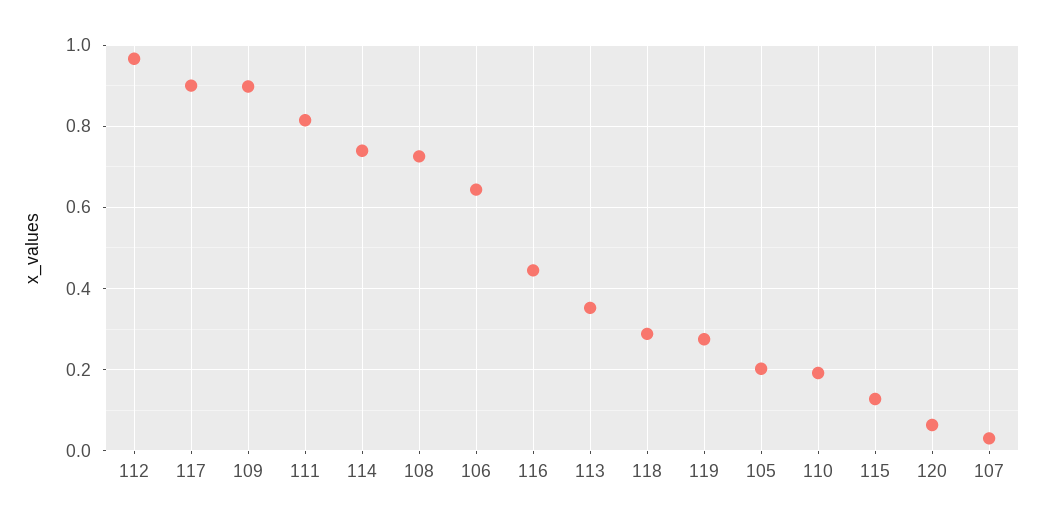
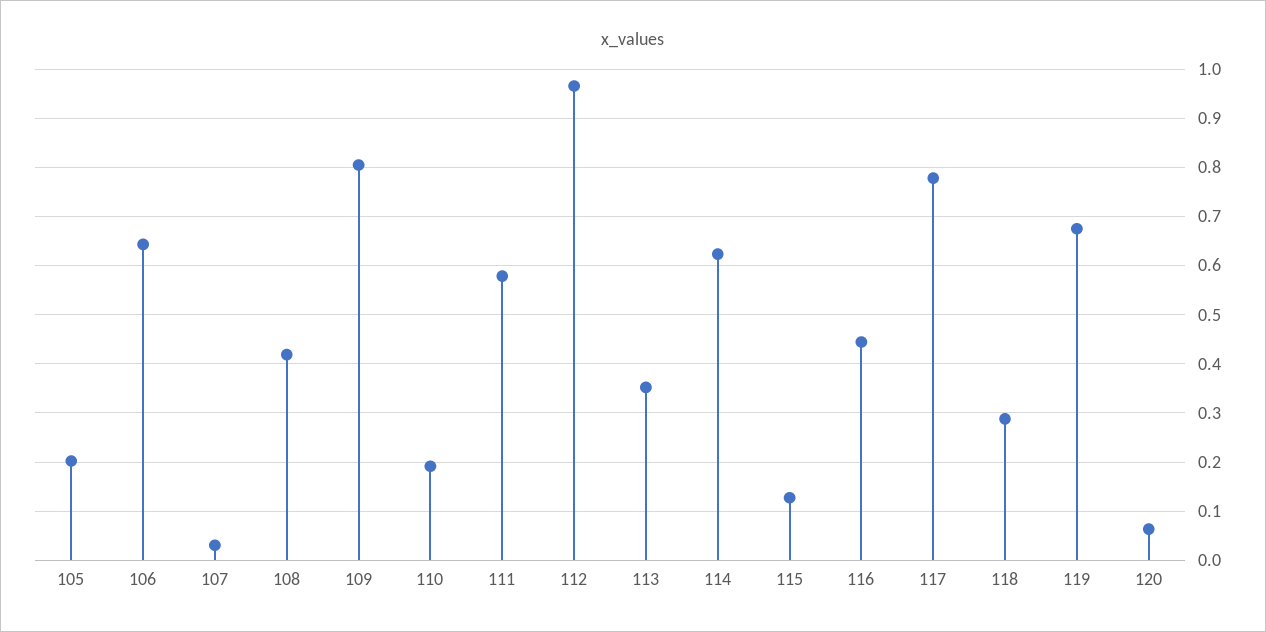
  {
    "112": 0.96,
-   "117": 0.9,
+   "117": 0.78,
-   "109": 0.9,
+   "109": 0.8,
-   "111": 0.82,
+   "111": 0.58,
-   "114": 0.74,
+   "114": 0.62,
-   "108": 0.72,
+   "108": 0.42,
    "106": 0.64,
    "116": 0.44,
    "113": 0.36,
    "118": 0.28,
-   "119": 0.28,
+   "119": 0.68,
    "105": 0.2,
    "110": 0.2,
    "115": 0.12,
    "120": 0.06,
    "107": 0.04
  }

